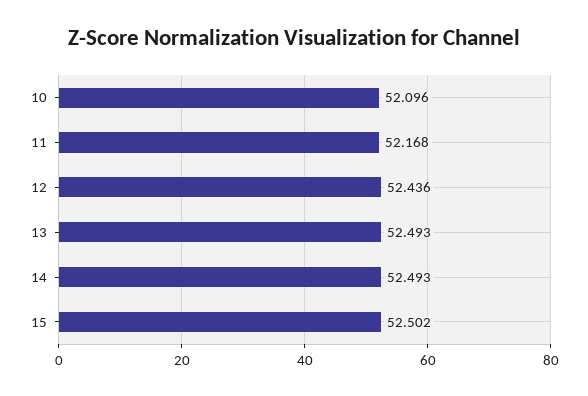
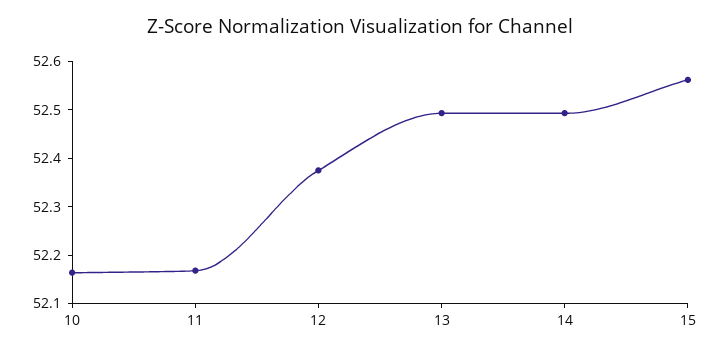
  {
-   "10": 52.096,
+   "10": 52.16,
    "11": 52.168,
-   "12": 52.436,
+   "12": 52.38,
    "13": 52.493,
    "14": 52.493,
-   "15": 52.502
+   "15": 52.56
  }

